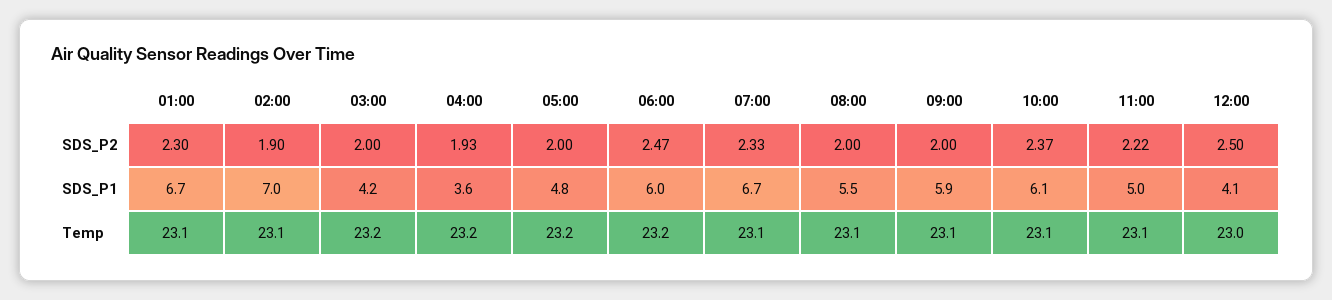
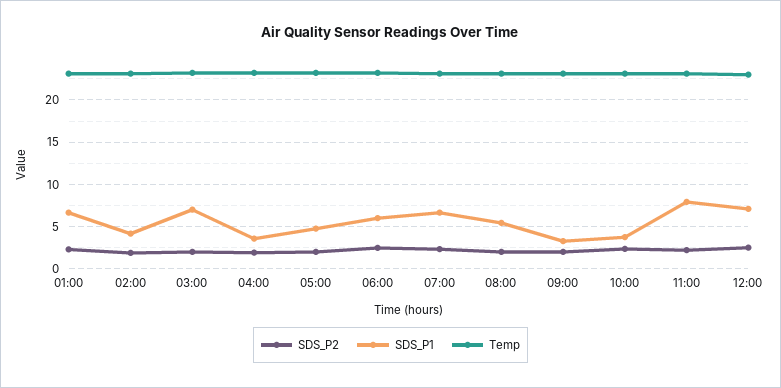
  {
    "SDS_P2": {
      "01:00": 2.3,
      "02:00": 1.9,
      "03:00": 2,
      "04:00": 1.93,
      "05:00": 2,
      "06:00": 2.47,
      "07:00": 2.33,
      "08:00": 2,
      "09:00": 2,
      "10:00": 2.37,
      "11:00": 2.22,
      "12:00": 2.5
    },
    "SDS_P1": {
      "01:00": 6.7,
-     "02:00": 7,
+     "02:00": 4,
-     "03:00": 4.2,
+     "03:00": 7,
      "04:00": 3.6,
      "05:00": 4.8,
      "06:00": 6,
      "07:00": 6.7,
      "08:00": 5.5,
-     "09:00": 5.9,
+     "09:00": 3,
-     "10:00": 6.1,
+     "10:00": 4,
-     "11:00": 5,
+     "11:00": 8,
-     "12:00": 4.1
+     "12:00": 7
    },
    "Temp": {
      "01:00": 23.1,
      "02:00": 23.1,
      "03:00": 23.2,
      "04:00": 23.2,
      "05:00": 23.2,
      "06:00": 23.2,
      "07:00": 23.1,
      "08:00": 23.1,
      "09:00": 23.1,
      "10:00": 23.1,
      "11:00": 23.1,
      "12:00": 23
    }
  }

